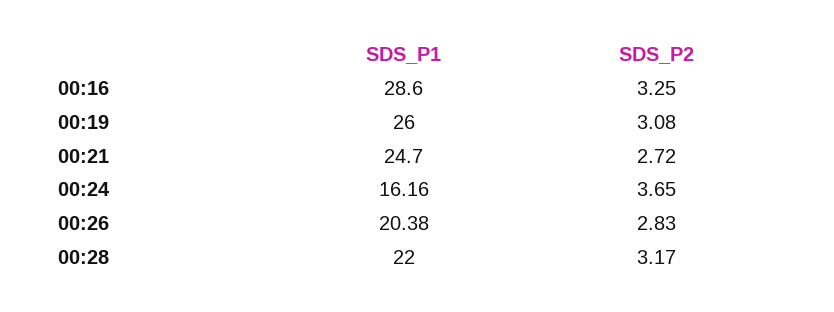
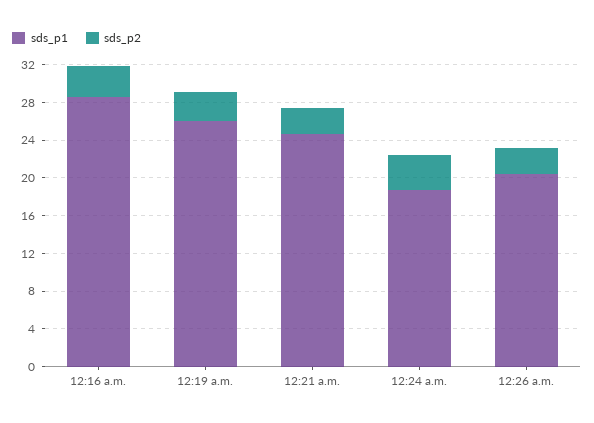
  {
    "SDS_P1": {
      "00:16": 28.6,
      "00:19": 26,
      "00:21": 24.7,
-     "00:24": 16.16,
+     "00:24": 19,
-     "00:26": 20.38,
+     "00:26": 20.38
-     "00:28": 22
    },
    "SDS_P2": {
      "00:16": 3.25,
      "00:19": 3.08,
      "00:21": 2.72,
      "00:24": 3.65,
-     "00:26": 2.83,
+     "00:26": 2.83
-     "00:28": 3.17
    }
  }

